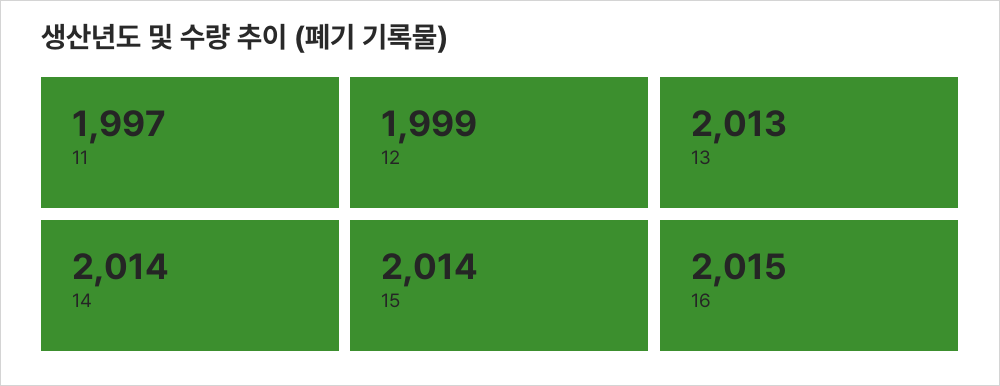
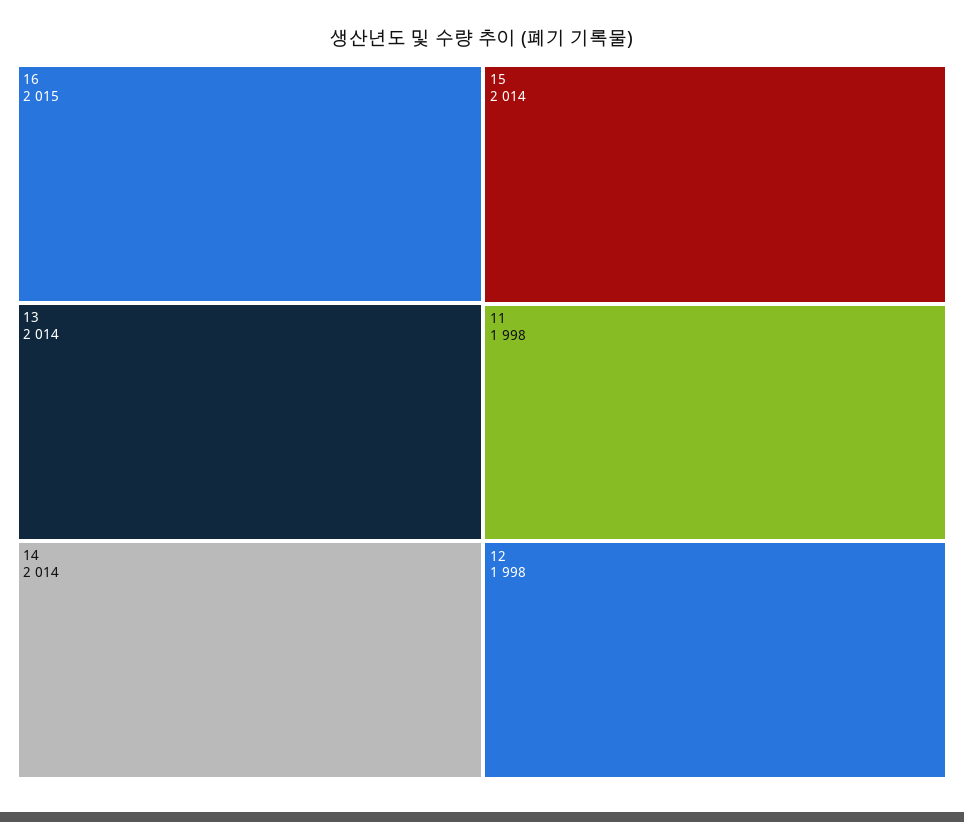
  {
-   "11": 1997,
+   "11": 1998,
-   "12": 1999,
+   "12": 1998,
-   "13": 2013,
+   "13": 2014,
    "14": 2014,
    "15": 2014,
    "16": 2015
  }

